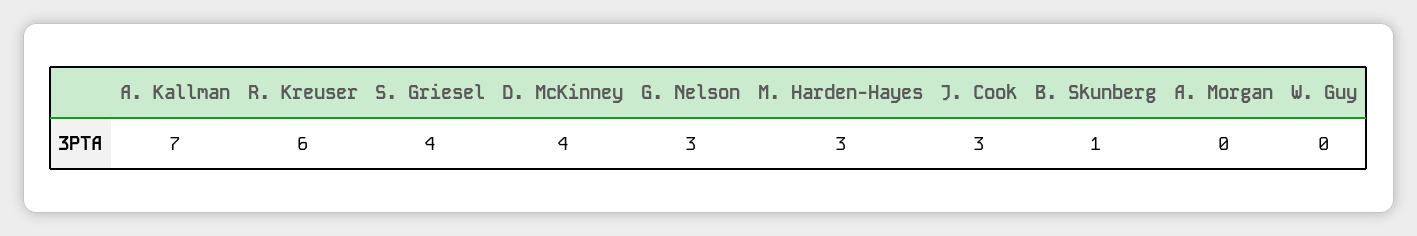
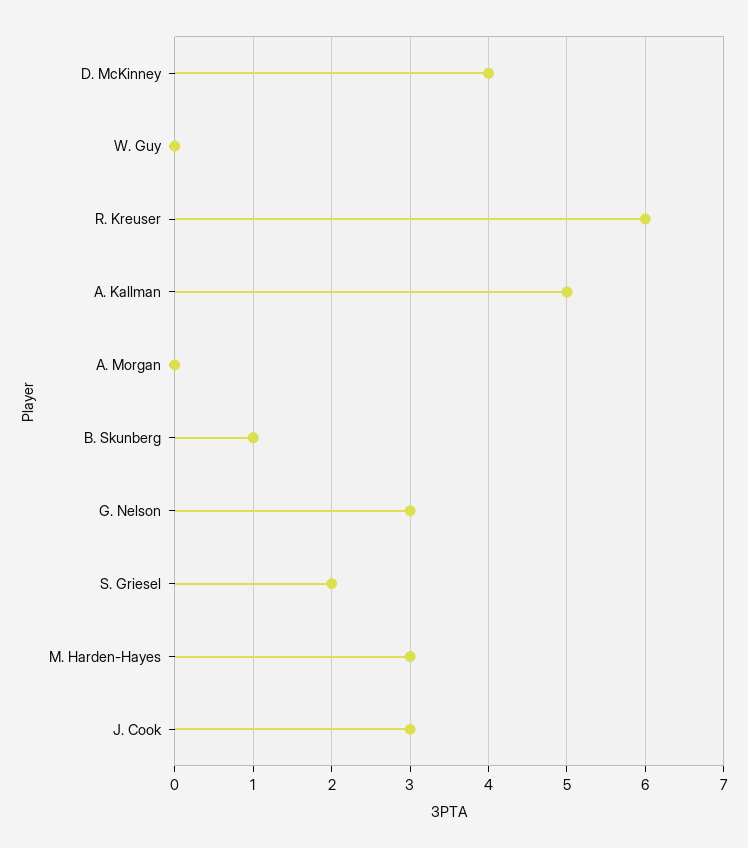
  {
-   "A. Kallman": 7,
+   "A. Kallman": 5,
    "R. Kreuser": 6,
-   "S. Griesel": 4,
+   "S. Griesel": 2,
    "D. McKinney": 4,
    "G. Nelson": 3,
    "M. Harden-Hayes": 3,
    "J. Cook": 3,
    "B. Skunberg": 1,
    "A. Morgan": 0,
    "W. Guy": 0
  }

